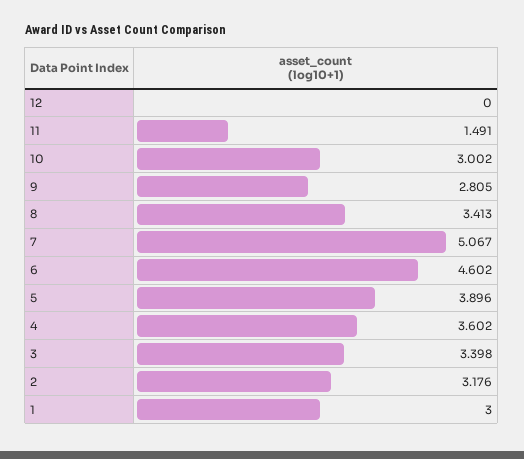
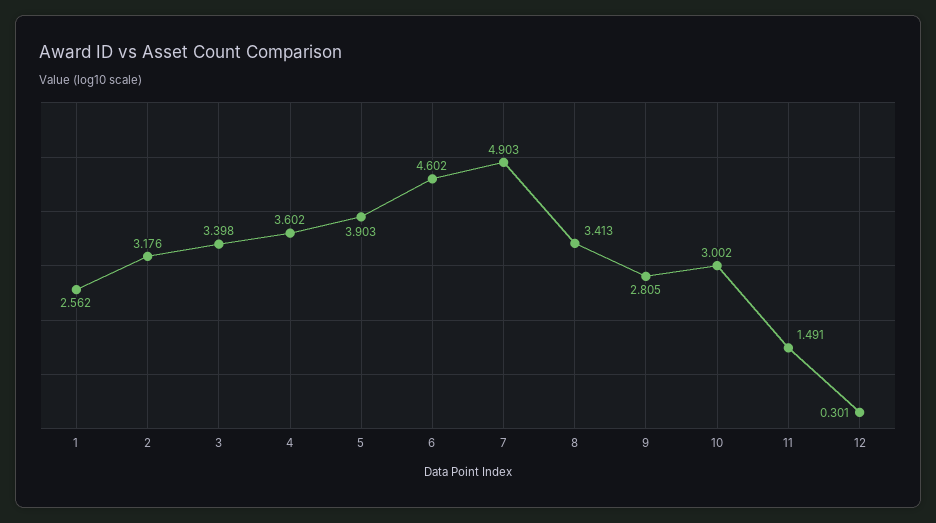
  {
-   "12": 0,
+   "12": 0.301,
    "11": 1.491,
    "10": 3.002,
    "9": 2.805,
    "8": 3.413,
-   "7": 5.067,
+   "7": 4.903,
    "6": 4.602,
-   "5": 3.896,
+   "5": 3.903,
    "4": 3.602,
    "3": 3.398,
    "2": 3.176,
-   "1": 3
+   "1": 2.562
  }

